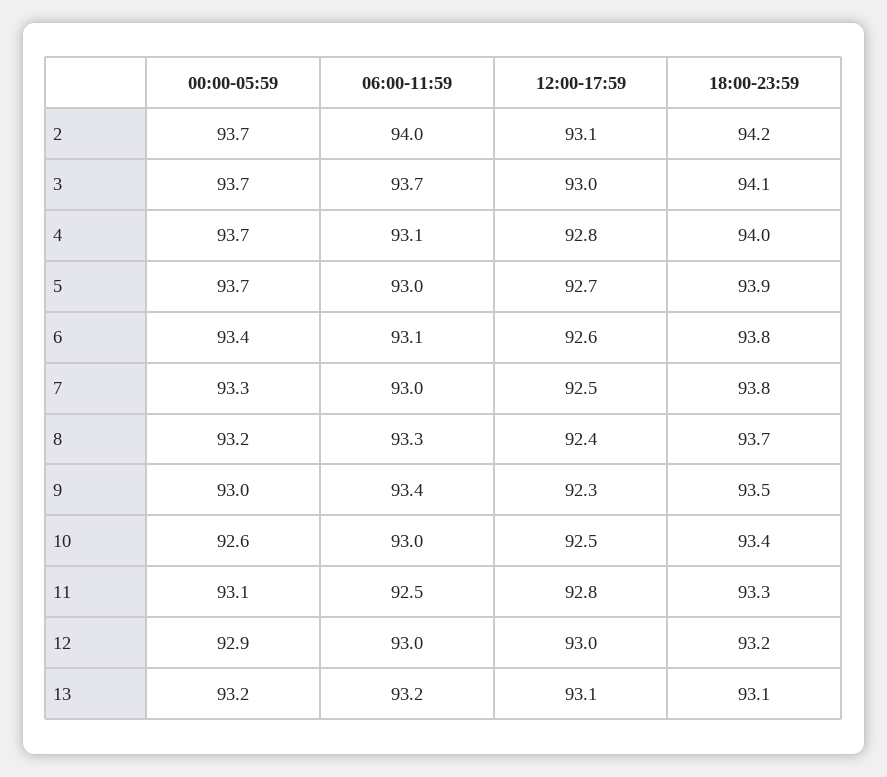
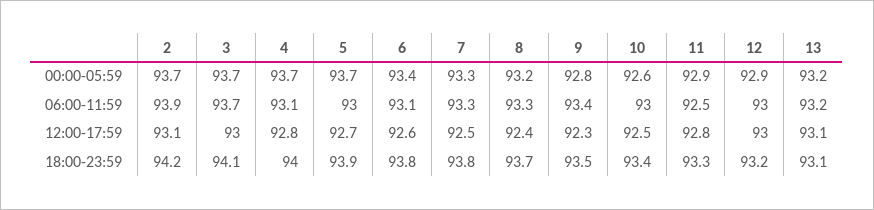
  {
    "00:00-05:59": {
      "2": 93.7,
      "3": 93.7,
      "4": 93.7,
      "5": 93.7,
      "6": 93.4,
      "7": 93.3,
      "8": 93.2,
-     "9": 93,
+     "9": 92.8,
      "10": 92.6,
-     "11": 93.1,
+     "11": 92.9,
      "12": 92.9,
      "13": 93.2
    },
    "06:00-11:59": {
-     "2": 94,
+     "2": 93.9,
      "3": 93.7,
      "4": 93.1,
      "5": 93,
      "6": 93.1,
-     "7": 93,
+     "7": 93.3,
      "8": 93.3,
      "9": 93.4,
      "10": 93,
      "11": 92.5,
      "12": 93,
      "13": 93.2
    },
    "12:00-17:59": {
      "2": 93.1,
      "3": 93,
      "4": 92.8,
      "5": 92.7,
      "6": 92.6,
      "7": 92.5,
      "8": 92.4,
      "9": 92.3,
      "10": 92.5,
      "11": 92.8,
      "12": 93,
      "13": 93.1
    },
    "18:00-23:59": {
      "2": 94.2,
      "3": 94.1,
      "4": 94,
      "5": 93.9,
      "6": 93.8,
      "7": 93.8,
      "8": 93.7,
      "9": 93.5,
      "10": 93.4,
      "11": 93.3,
      "12": 93.2,
      "13": 93.1
    }
  }

